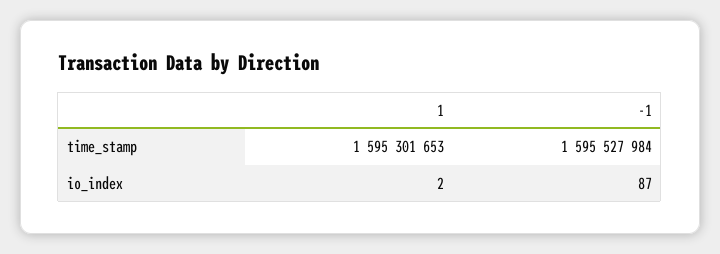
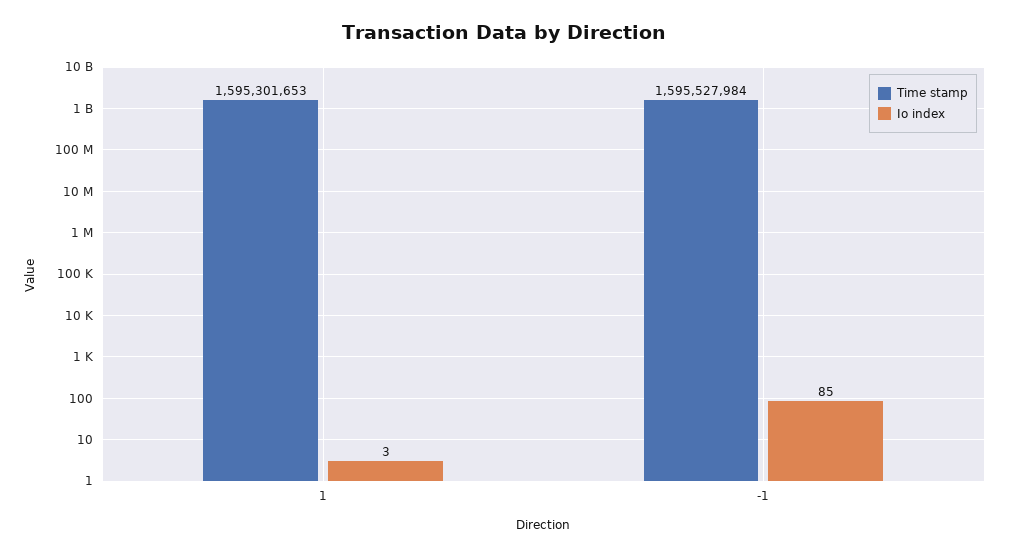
  {
    "time_stamp": {
      "1": 1595301653,
      "-1": 1595527984
    },
    "io_index": {
-     "1": 2,
+     "1": 3,
-     "-1": 87
+     "-1": 85
    }
  }

